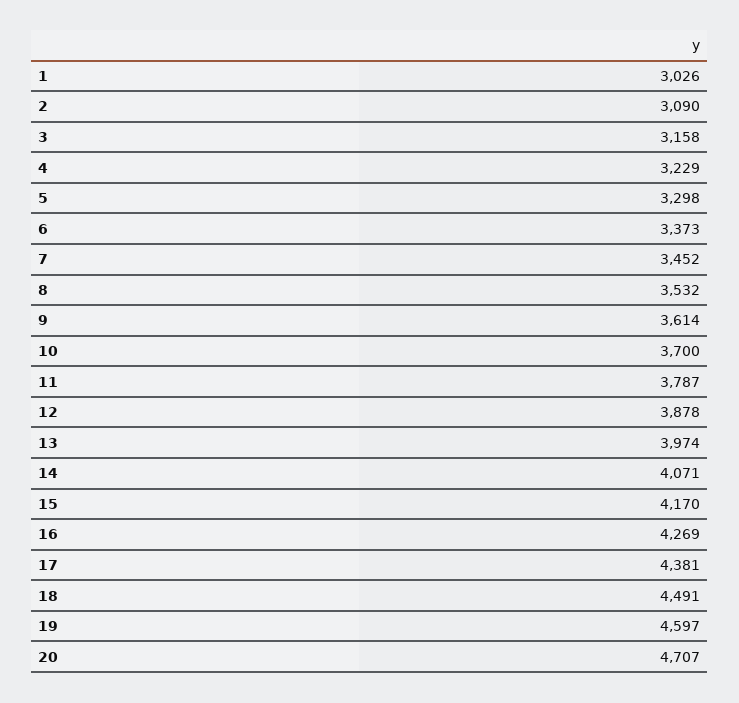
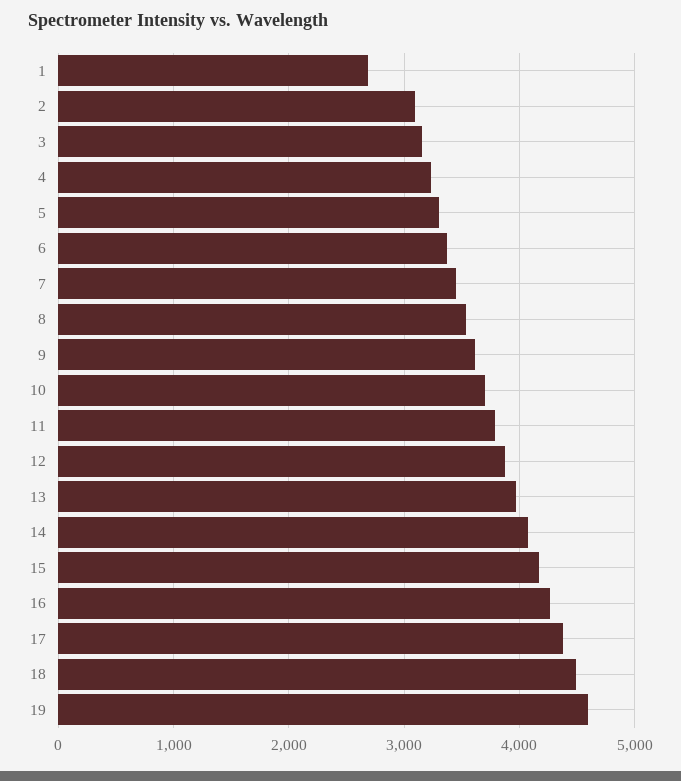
  {
-   "1": 3026,
+   "1": 2700,
    "2": 3090,
    "3": 3158,
    "4": 3229,
    "5": 3298,
    "6": 3373,
    "7": 3452,
    "8": 3532,
    "9": 3614,
    "10": 3700,
    "11": 3787,
    "12": 3878,
    "13": 3974,
    "14": 4071,
    "15": 4170,
    "16": 4269,
    "17": 4381,
    "18": 4491,
-   "19": 4597,
+   "19": 4597
-   "20": 4707
  }

